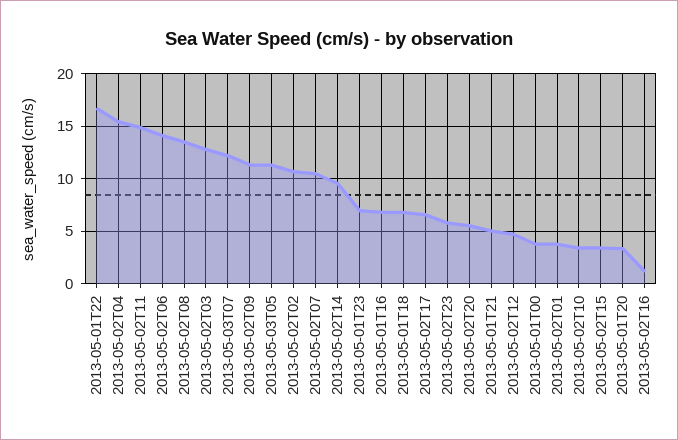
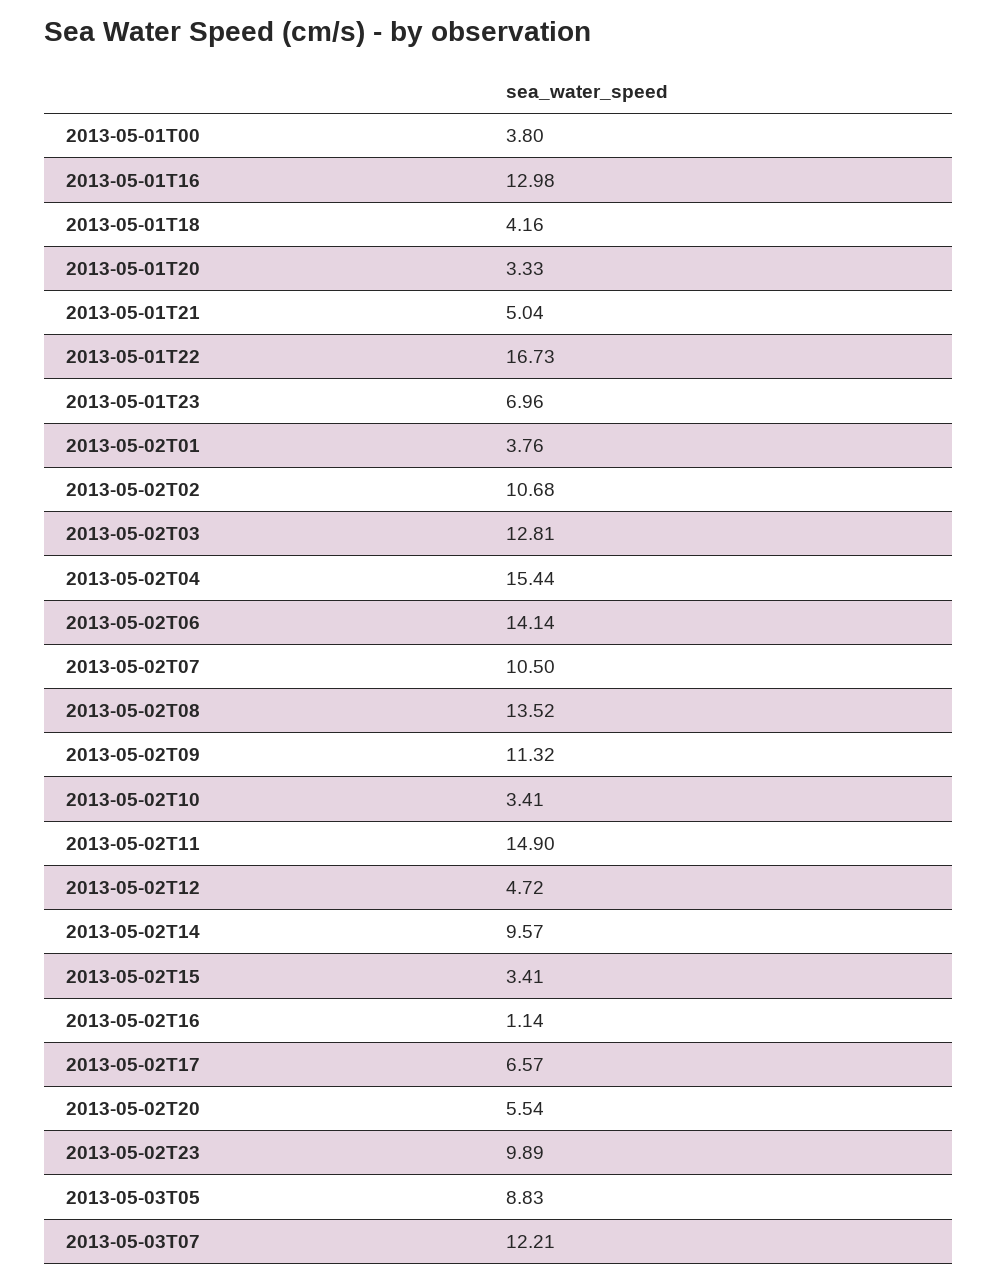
  {
    "2013-05-01T22": 16.73,
    "2013-05-02T04": 15.44,
    "2013-05-02T11": 14.9,
    "2013-05-02T06": 14.14,
    "2013-05-02T08": 13.52,
    "2013-05-02T03": 12.81,
    "2013-05-03T07": 12.21,
    "2013-05-02T09": 11.32,
-   "2013-05-03T05": 11,
+   "2013-05-03T05": 8.83,
    "2013-05-02T02": 10.68,
    "2013-05-02T07": 10.5,
    "2013-05-02T14": 9.57,
    "2013-05-01T23": 6.96,
-   "2013-05-01T16": 7,
+   "2013-05-01T16": 12.98,
-   "2013-05-01T18": 7,
+   "2013-05-01T18": 4.16,
    "2013-05-02T17": 6.57,
-   "2013-05-02T23": 6,
+   "2013-05-02T23": 9.89,
    "2013-05-02T20": 5.54,
    "2013-05-01T21": 5.04,
    "2013-05-02T12": 4.72,
    "2013-05-01T00": 3.8,
    "2013-05-02T01": 3.76,
    "2013-05-02T10": 3.41,
    "2013-05-02T15": 3.41,
    "2013-05-01T20": 3.33,
    "2013-05-02T16": 1.14
  }

